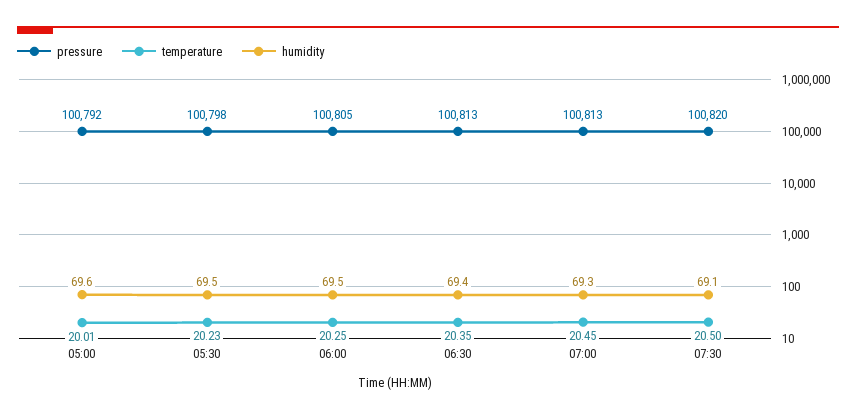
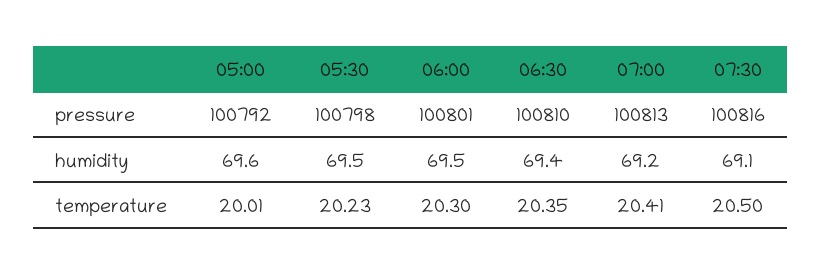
  {
    "pressure": {
      "05:00": 100792,
      "05:30": 100798,
-     "06:00": 100805,
+     "06:00": 100801,
-     "06:30": 100813,
+     "06:30": 100810,
      "07:00": 100813,
-     "07:30": 100820
+     "07:30": 100816
    },
    "temperature": {
      "05:00": 20.01,
      "05:30": 20.23,
-     "06:00": 20.25,
+     "06:00": 20.3,
      "06:30": 20.35,
-     "07:00": 20.45,
+     "07:00": 20.41,
      "07:30": 20.5
    },
    "humidity": {
      "05:00": 69.6,
      "05:30": 69.5,
      "06:00": 69.5,
      "06:30": 69.4,
-     "07:00": 69.3,
+     "07:00": 69.2,
      "07:30": 69.1
    }
  }

